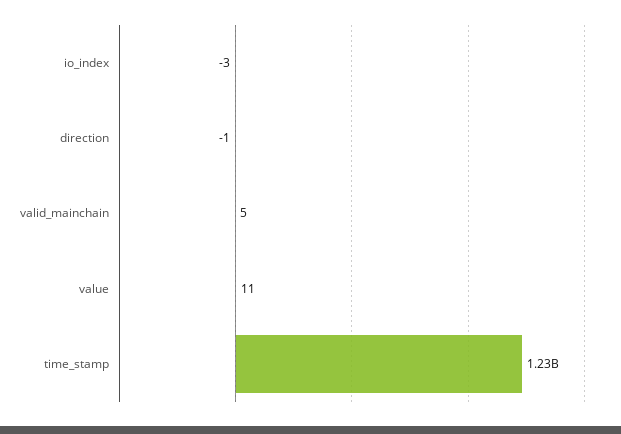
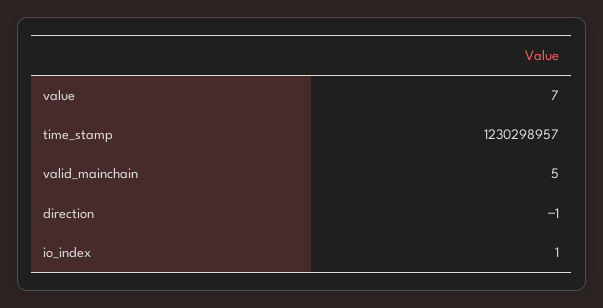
  {
-   "io_index": -3,
+   "io_index": 1,
    "direction": -1,
    "valid_mainchain": 5,
-   "value": 11,
+   "value": 7,
    "time_stamp": 1230298957
  }

